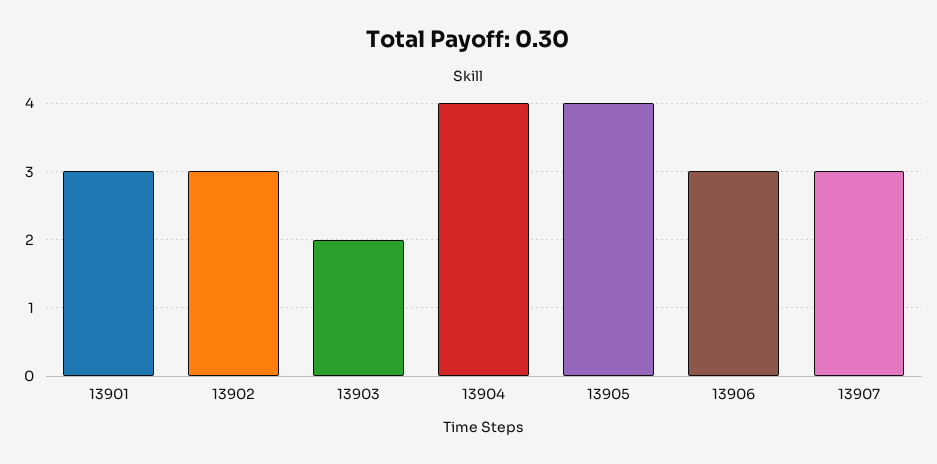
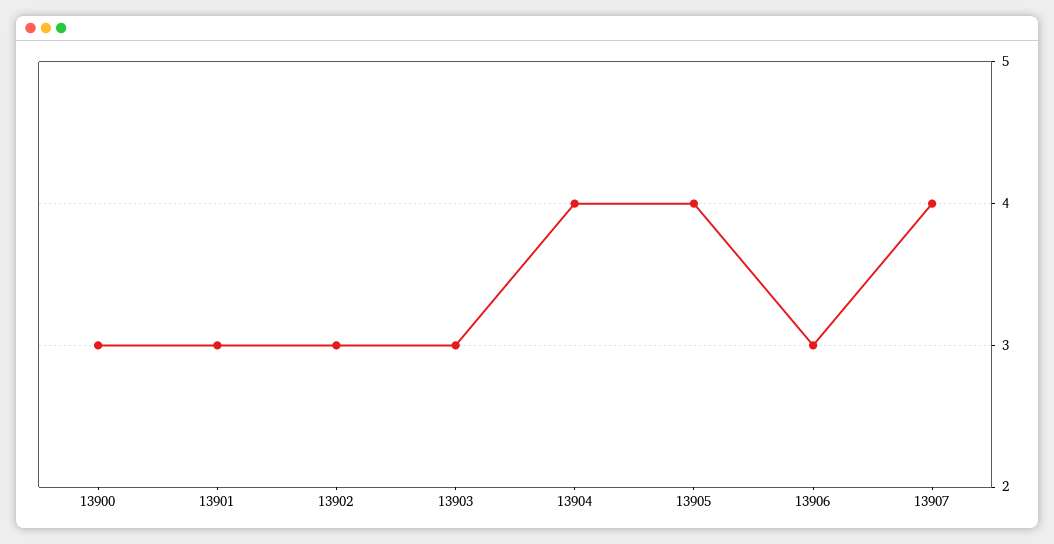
  {
    "13901": 3,
    "13902": 3,
-   "13903": 2,
+   "13903": 3,
    "13904": 4,
    "13905": 4,
    "13906": 3,
-   "13907": 3
+   "13907": 4,
+   "13900": 3
  }

